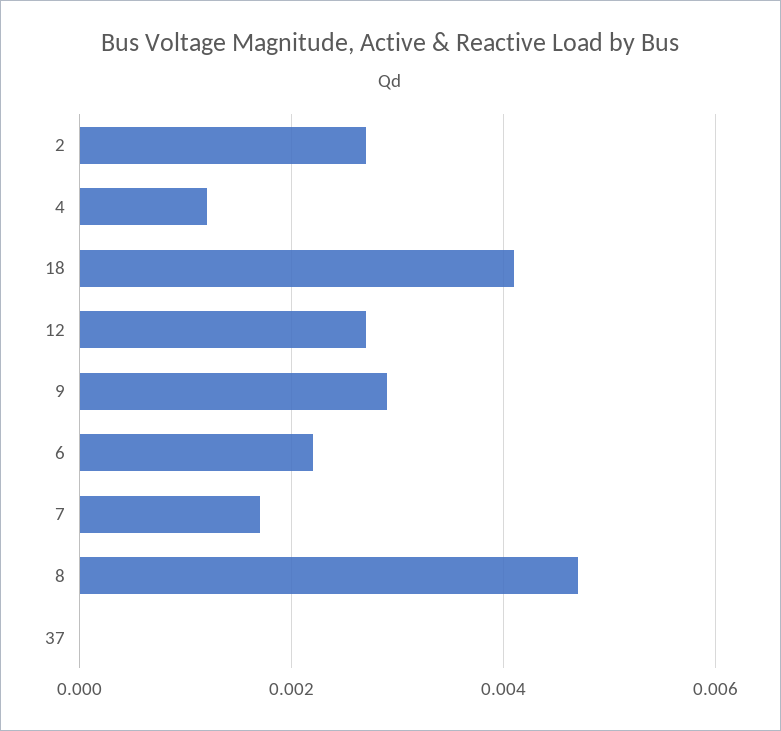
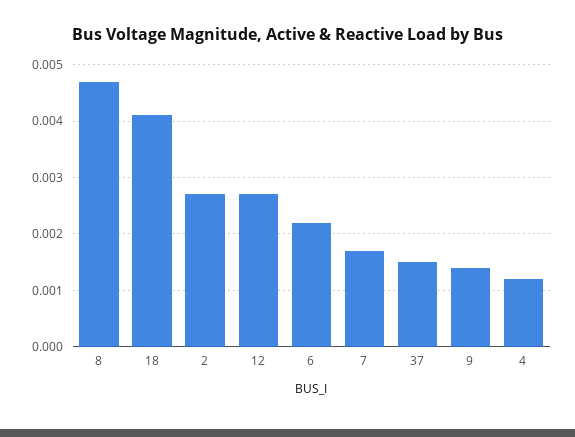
  {
    "2": 0.0025,
    "4": 0.001,
    "18": 0.004,
    "12": 0.0025,
-   "9": 0.003,
+   "9": 0.0015,
    "6": 0.002,
    "7": 0.0015,
    "8": 0.0045,
-   "37": 0
+   "37": 0.0015
  }

